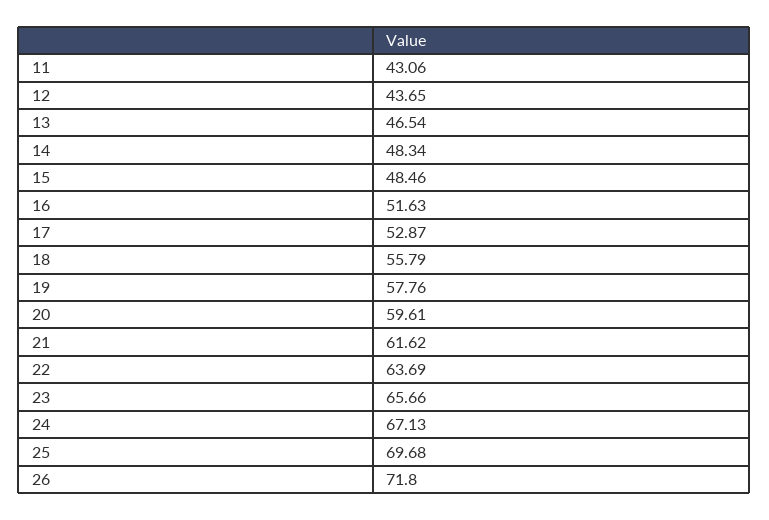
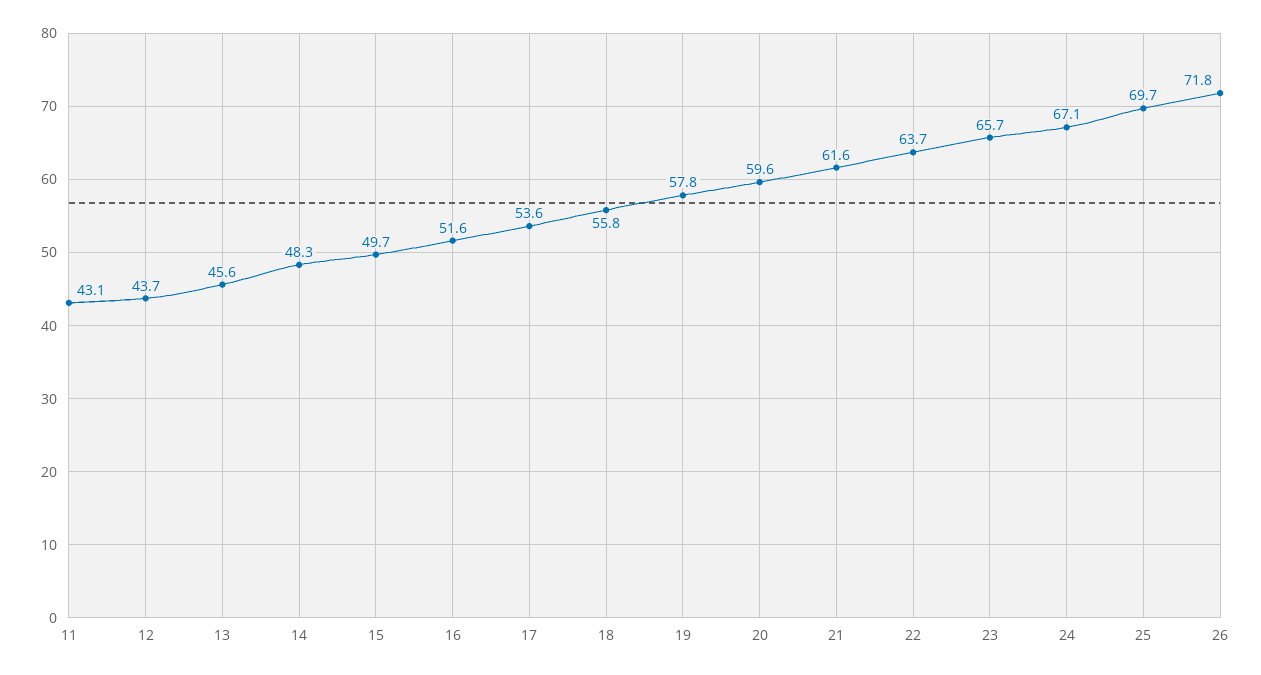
  {
    "11": 43.06,
    "12": 43.65,
-   "13": 46.54,
+   "13": 45.6,
    "14": 48.34,
-   "15": 48.46,
+   "15": 49.7,
    "16": 51.63,
-   "17": 52.87,
+   "17": 53.6,
    "18": 55.79,
    "19": 57.76,
    "20": 59.61,
    "21": 61.62,
    "22": 63.69,
    "23": 65.66,
    "24": 67.13,
    "25": 69.68,
    "26": 71.8
  }

